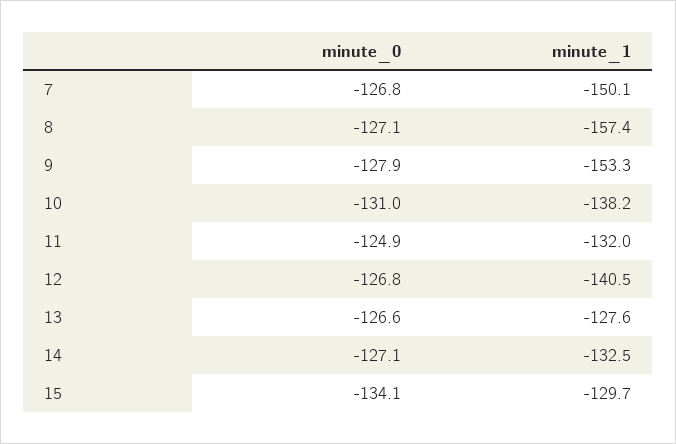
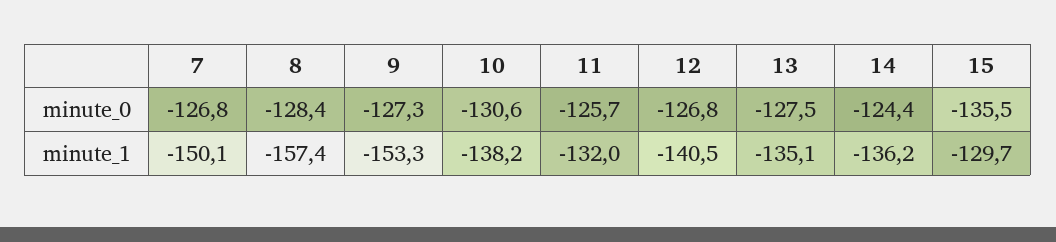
  {
    "minute_0": {
      "7": -126.8,
-     "8": -127.1,
+     "8": -128.4,
-     "9": -127.9,
+     "9": -127.3,
-     "10": -131,
+     "10": -130.6,
-     "11": -124.9,
+     "11": -125.7,
      "12": -126.8,
-     "13": -126.6,
+     "13": -127.5,
-     "14": -127.1,
+     "14": -124.4,
-     "15": -134.1
+     "15": -135.5
    },
    "minute_1": {
      "7": -150.1,
      "8": -157.4,
      "9": -153.3,
      "10": -138.2,
      "11": -132,
      "12": -140.5,
-     "13": -127.6,
+     "13": -135.1,
-     "14": -132.5,
+     "14": -136.2,
      "15": -129.7
    }
  }

